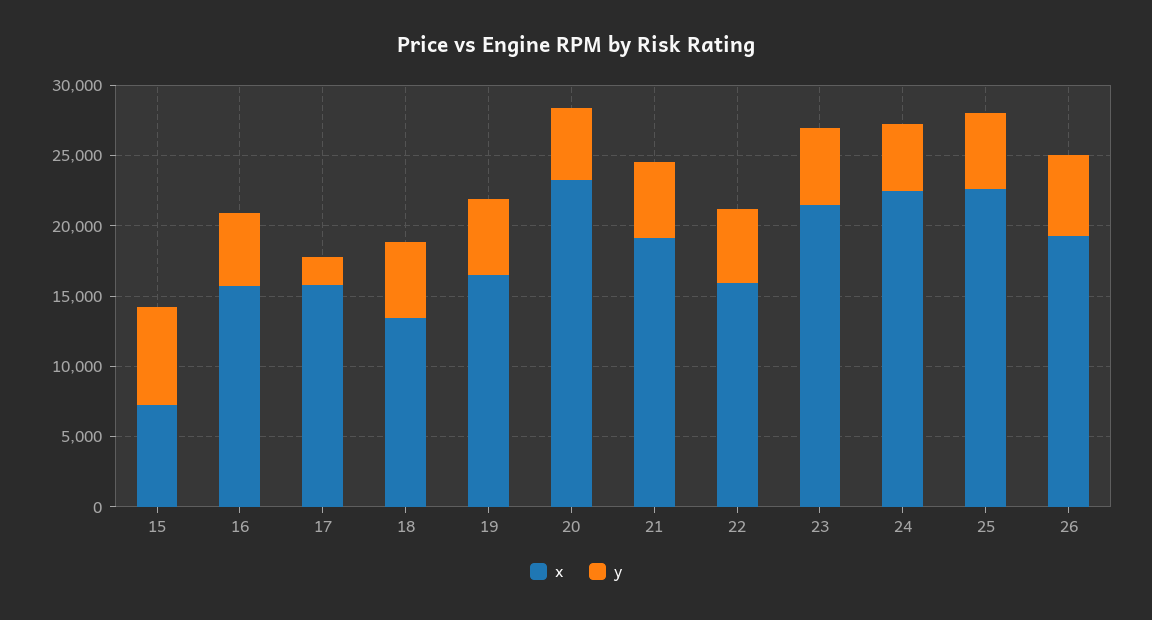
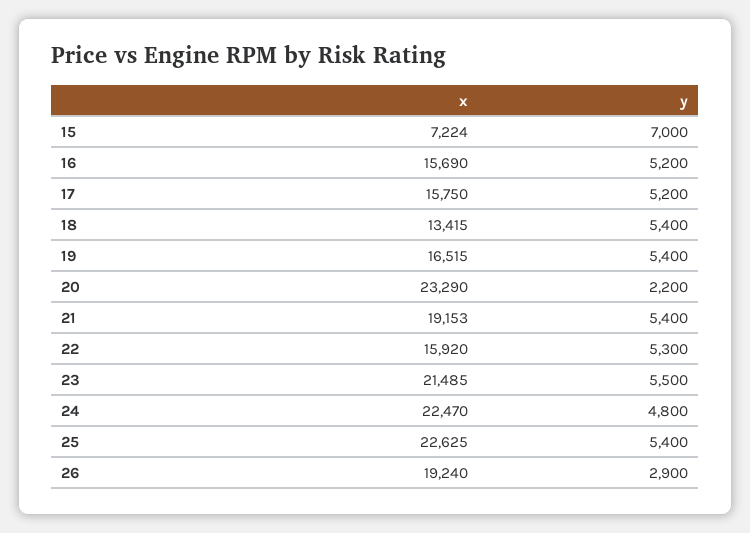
  {
    "x": {
      "15": 7224,
      "16": 15690,
      "17": 15750,
      "18": 13415,
      "19": 16515,
      "20": 23290,
      "21": 19153,
      "22": 15920,
      "23": 21485,
      "24": 22470,
      "25": 22625,
      "26": 19240
    },
    "y": {
      "15": 7000,
      "16": 5200,
-     "17": 2000,
+     "17": 5200,
      "18": 5400,
      "19": 5400,
-     "20": 5000,
+     "20": 2200,
      "21": 5400,
      "22": 5300,
      "23": 5500,
      "24": 4800,
      "25": 5400,
-     "26": 6000
+     "26": 2900
    }
  }

